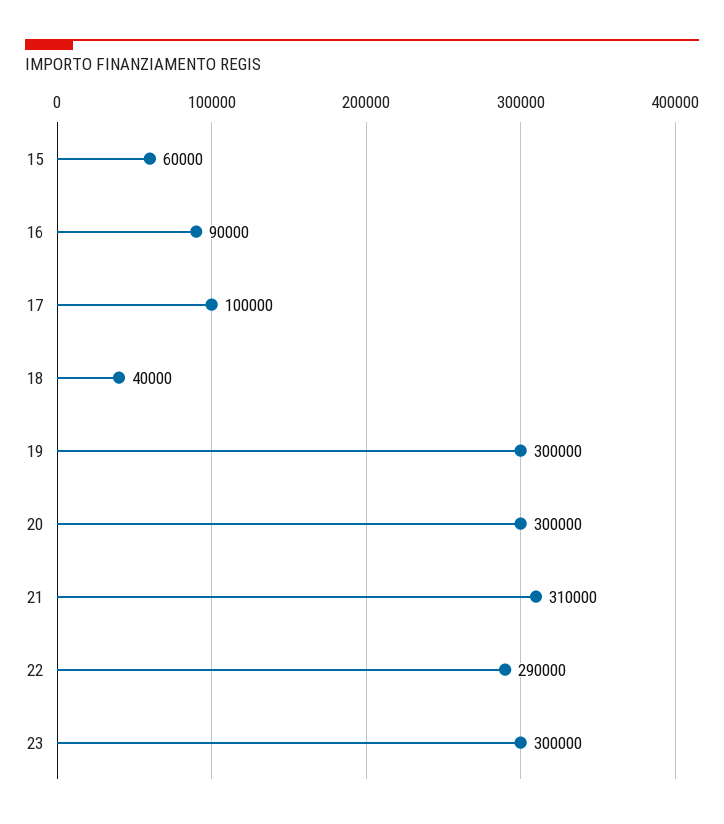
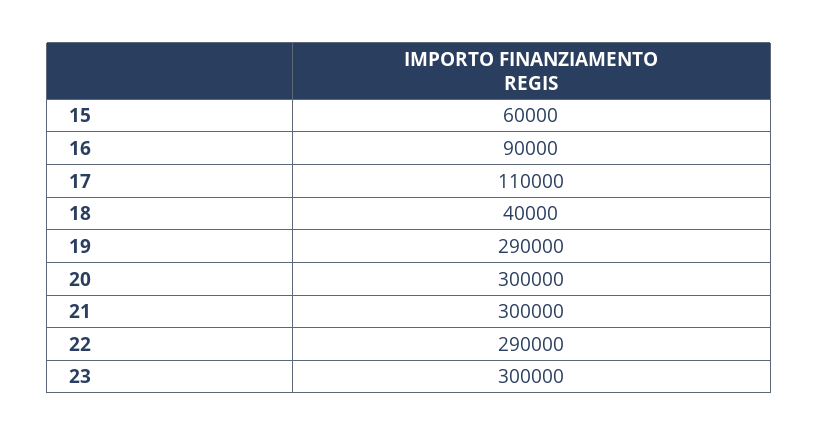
  {
    "15": 60000,
    "16": 90000,
-   "17": 100000,
+   "17": 110000,
    "18": 40000,
-   "19": 300000,
+   "19": 290000,
    "20": 300000,
-   "21": 310000,
+   "21": 300000,
    "22": 290000,
    "23": 300000
  }

